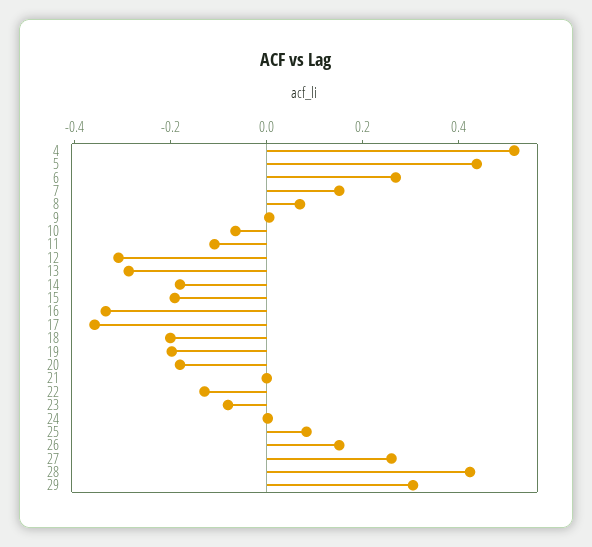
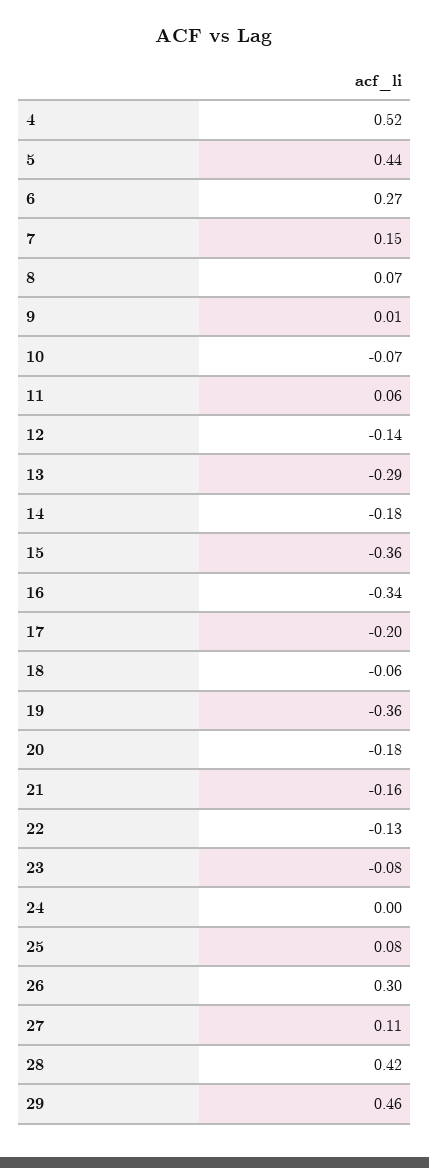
  {
    "4": 0.52,
    "5": 0.44,
    "6": 0.27,
    "7": 0.15,
    "8": 0.07,
    "9": 0.01,
    "10": -0.07,
-   "11": -0.1,
+   "11": 0.06,
-   "12": -0.3,
+   "12": -0.14,
    "13": -0.29,
    "14": -0.18,
-   "15": -0.2,
+   "15": -0.36,
    "16": -0.34,
-   "17": -0.35,
+   "17": -0.2,
-   "18": -0.2,
+   "18": -0.06,
-   "19": -0.2,
+   "19": -0.36,
    "20": -0.18,
-   "21": 0,
+   "21": -0.16,
    "22": -0.13,
    "23": -0.08,
    "24": 0,
    "25": 0.08,
-   "26": 0.15,
+   "26": 0.3,
-   "27": 0.25,
+   "27": 0.11,
    "28": 0.42,
-   "29": 0.3
+   "29": 0.46
  }

